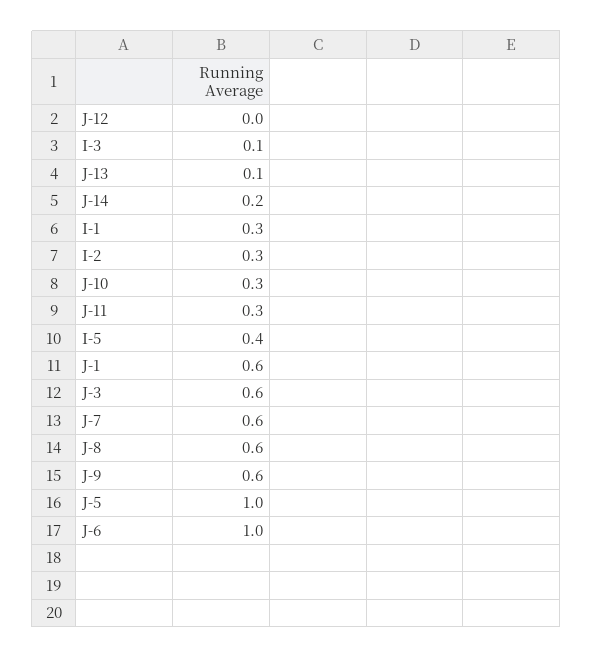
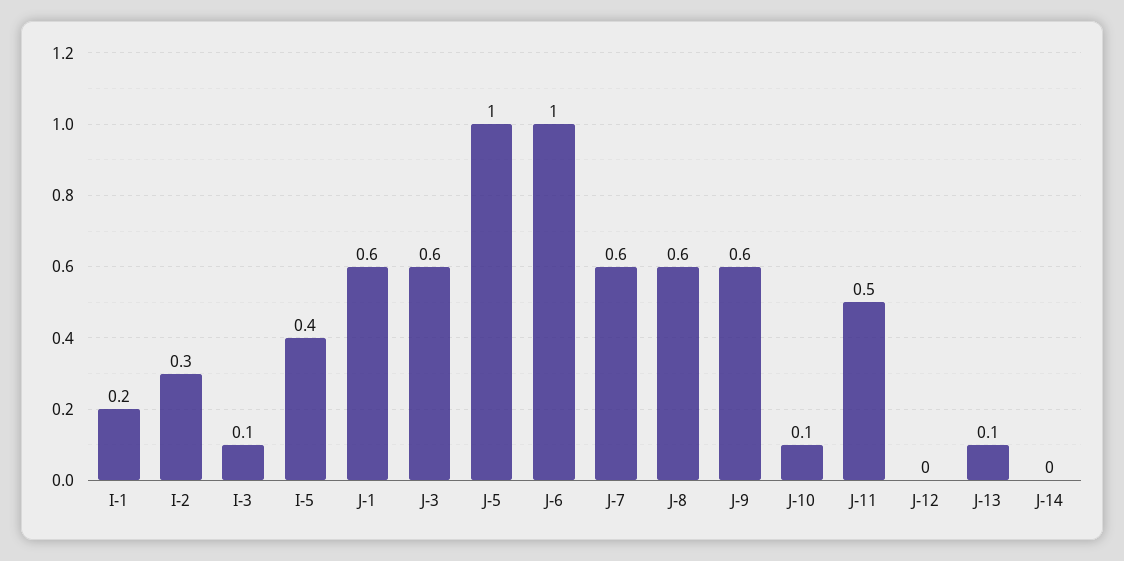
  {
    "J-12": 0,
    "I-3": 0.1,
    "J-13": 0.1,
-   "J-14": 0.2,
+   "J-14": 0,
-   "I-1": 0.3,
+   "I-1": 0.2,
    "I-2": 0.3,
-   "J-10": 0.3,
+   "J-10": 0.1,
-   "J-11": 0.3,
+   "J-11": 0.5,
    "I-5": 0.4,
    "J-1": 0.6,
    "J-3": 0.6,
    "J-7": 0.6,
    "J-8": 0.6,
    "J-9": 0.6,
    "J-5": 1,
    "J-6": 1
  }

